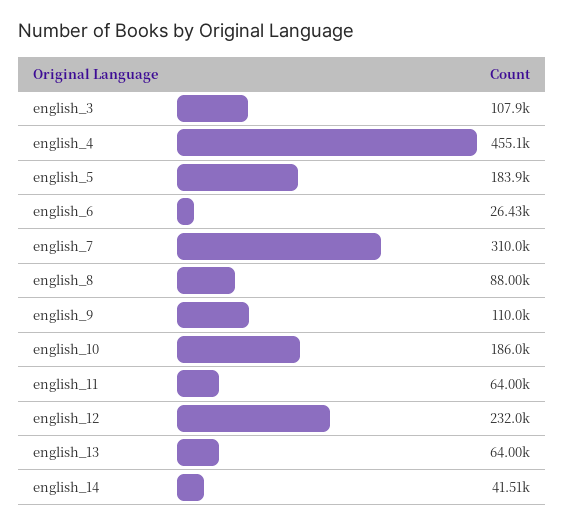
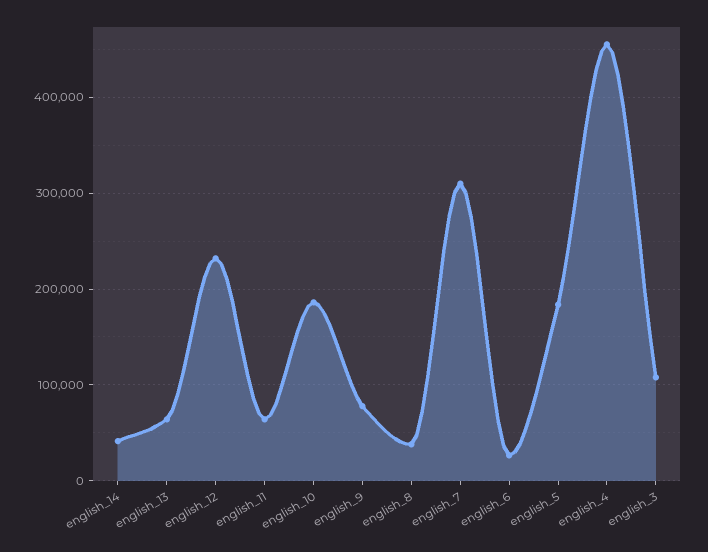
  {
    "english_3": 107900,
    "english_4": 455100,
    "english_5": 183900,
    "english_6": 26430,
    "english_7": 310000,
-   "english_8": 88000,
+   "english_8": 40000,
-   "english_9": 110000,
+   "english_9": 80000,
    "english_10": 186000,
    "english_11": 64000,
    "english_12": 232000,
    "english_13": 64000,
    "english_14": 41510
  }

